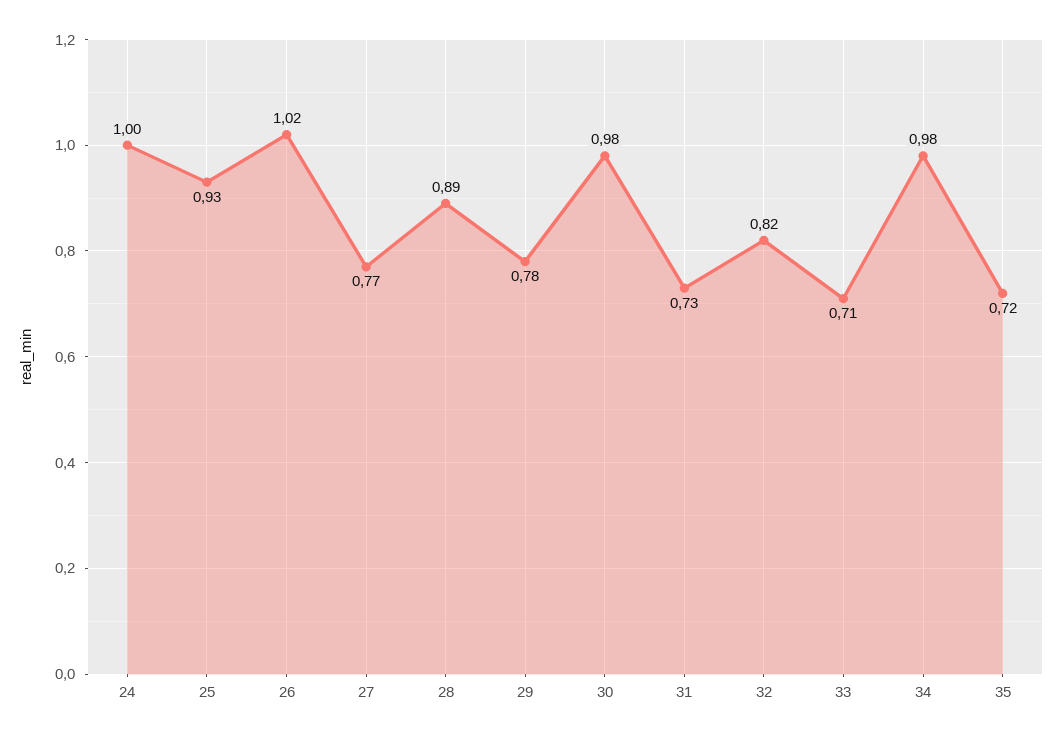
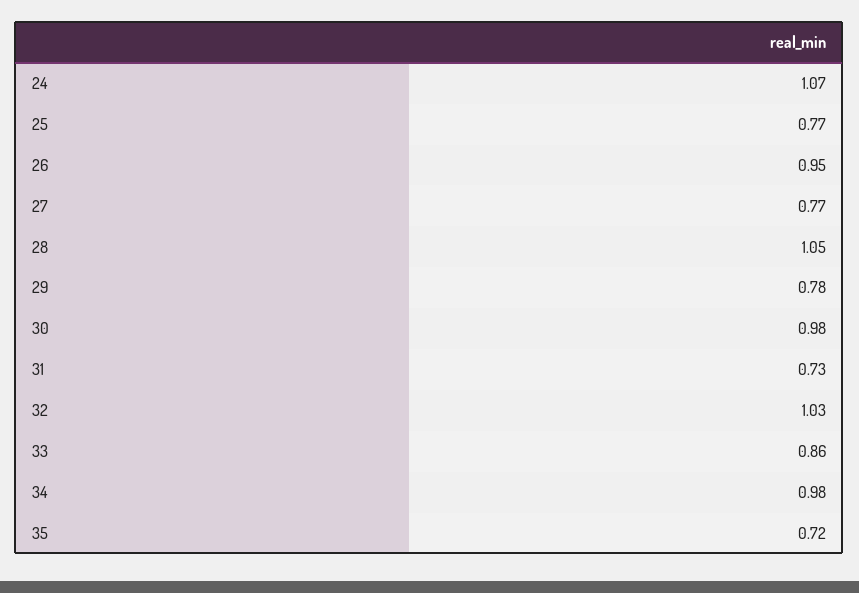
  {
-   "24": 1,
+   "24": 1.07,
-   "25": 0.93,
+   "25": 0.77,
-   "26": 1.02,
+   "26": 0.95,
    "27": 0.77,
-   "28": 0.89,
+   "28": 1.05,
    "29": 0.78,
    "30": 0.98,
    "31": 0.73,
-   "32": 0.82,
+   "32": 1.03,
-   "33": 0.71,
+   "33": 0.86,
    "34": 0.98,
    "35": 0.72
  }

